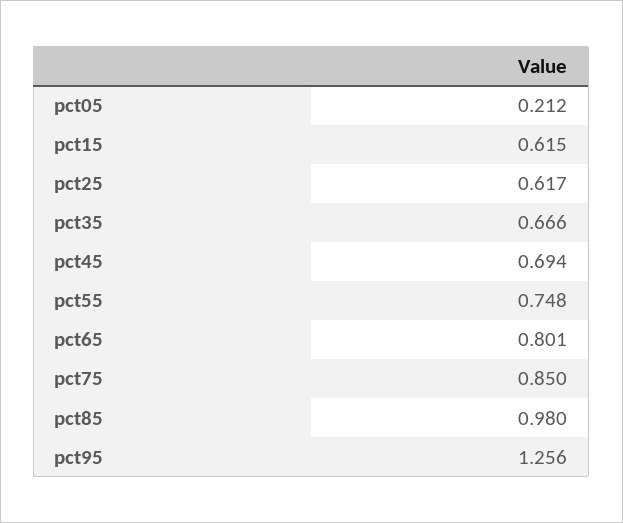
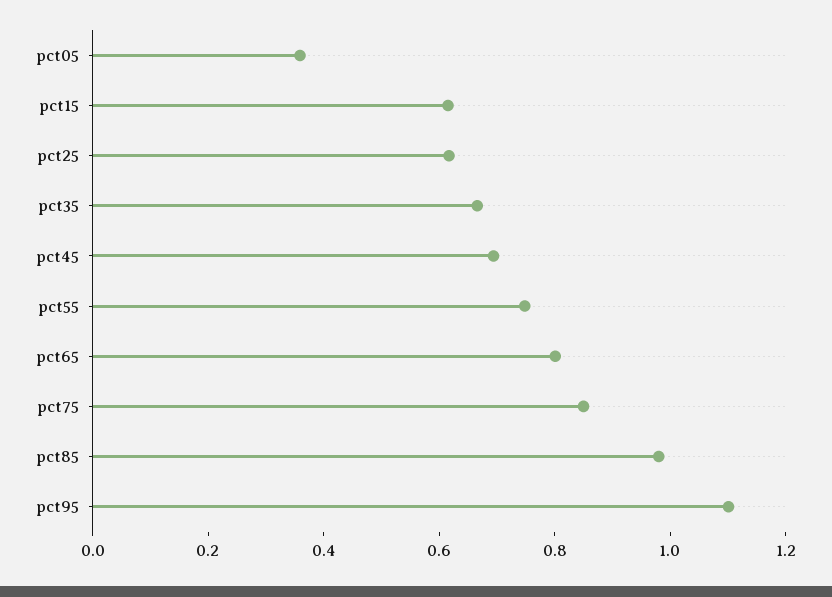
  {
-   "pct05": 0.212,
+   "pct05": 0.35,
    "pct15": 0.615,
    "pct25": 0.617,
    "pct35": 0.666,
    "pct45": 0.694,
    "pct55": 0.748,
    "pct65": 0.801,
    "pct75": 0.85,
    "pct85": 0.98,
-   "pct95": 1.256
+   "pct95": 1.1
  }

